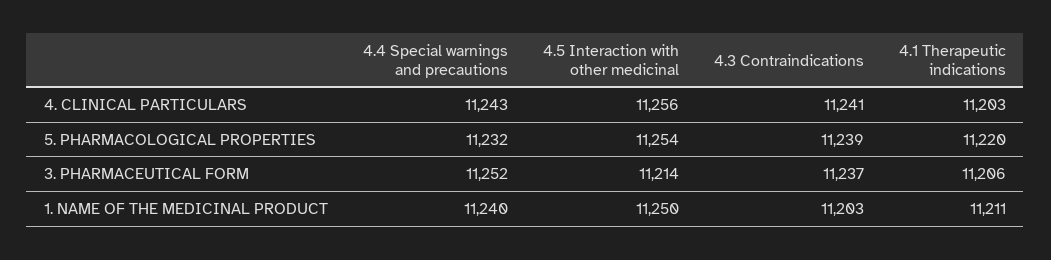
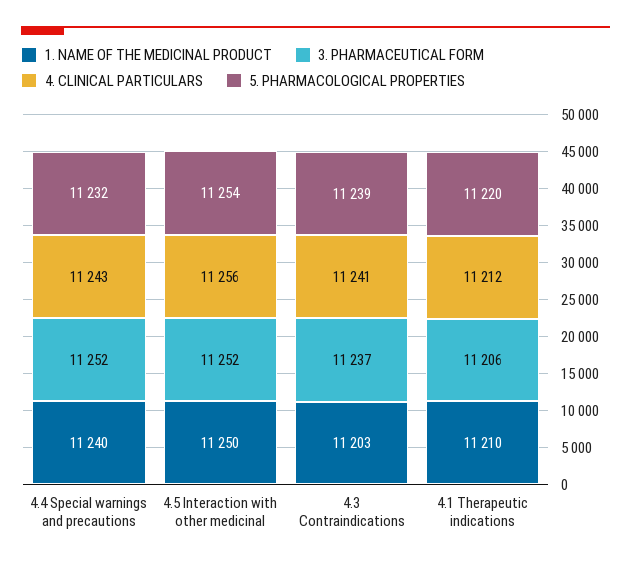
  {
    "4. CLINICAL PARTICULARS": {
      "4.4 Special warnings and precautions": 11243,
      "4.5 Interaction with other medicinal": 11256,
      "4.3 Contraindications": 11241,
-     "4.1 Therapeutic indications": 11203
+     "4.1 Therapeutic indications": 11212
    },
    "5. PHARMACOLOGICAL PROPERTIES": {
      "4.4 Special warnings and precautions": 11232,
      "4.5 Interaction with other medicinal": 11254,
      "4.3 Contraindications": 11239,
      "4.1 Therapeutic indications": 11220
    },
    "3. PHARMACEUTICAL FORM": {
      "4.4 Special warnings and precautions": 11252,
-     "4.5 Interaction with other medicinal": 11214,
+     "4.5 Interaction with other medicinal": 11252,
      "4.3 Contraindications": 11237,
      "4.1 Therapeutic indications": 11206
    },
    "1. NAME OF THE MEDICINAL PRODUCT": {
      "4.4 Special warnings and precautions": 11240,
      "4.5 Interaction with other medicinal": 11250,
      "4.3 Contraindications": 11203,
-     "4.1 Therapeutic indications": 11211
+     "4.1 Therapeutic indications": 11210
    }
  }

